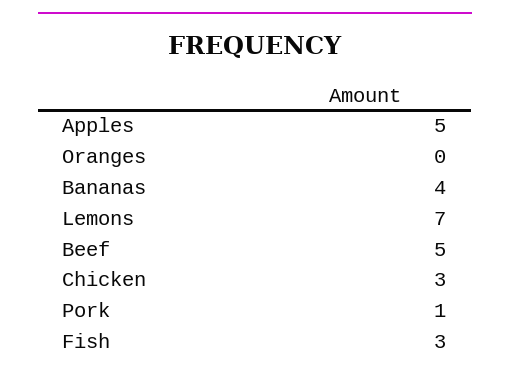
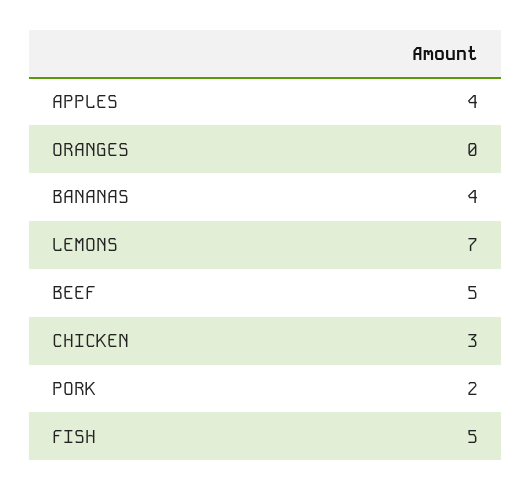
  {
-   "Apples": 5,
+   "Apples": 4,
    "Oranges": 0,
    "Bananas": 4,
    "Lemons": 7,
    "Beef": 5,
    "Chicken": 3,
-   "Pork": 1,
+   "Pork": 2,
-   "Fish": 3
+   "Fish": 5
  }

